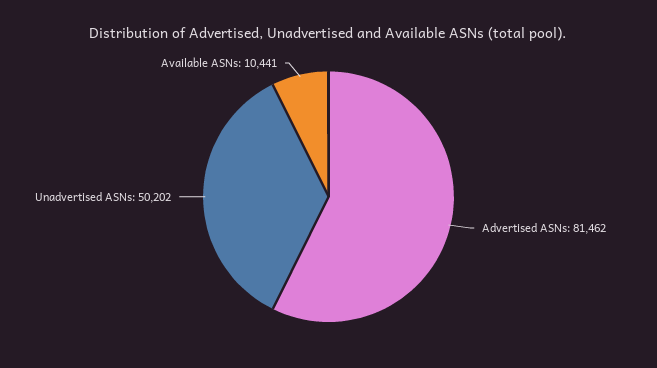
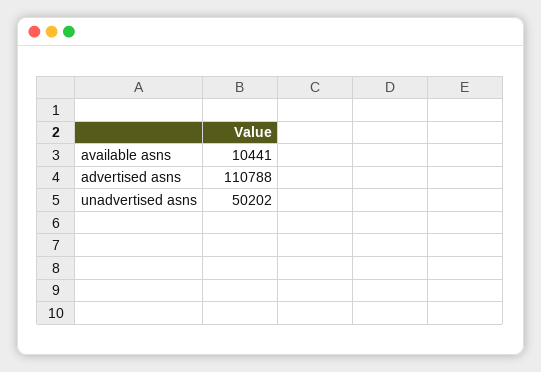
  {
-   "Advertised ASNs": 81462,
+   "Advertised ASNs": 110788,
    "Unadvertised ASNs": 50202,
    "Available ASNs": 10441
  }

